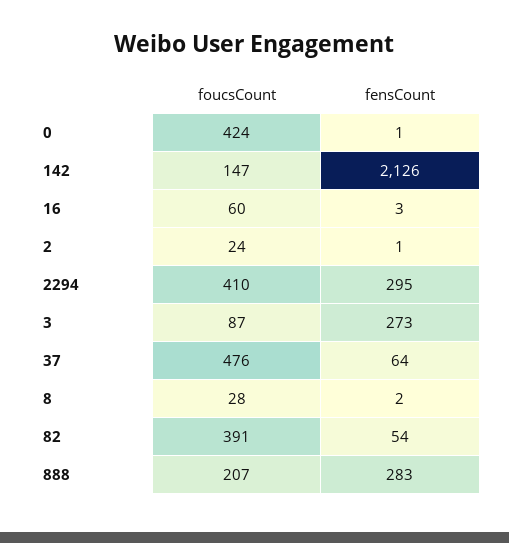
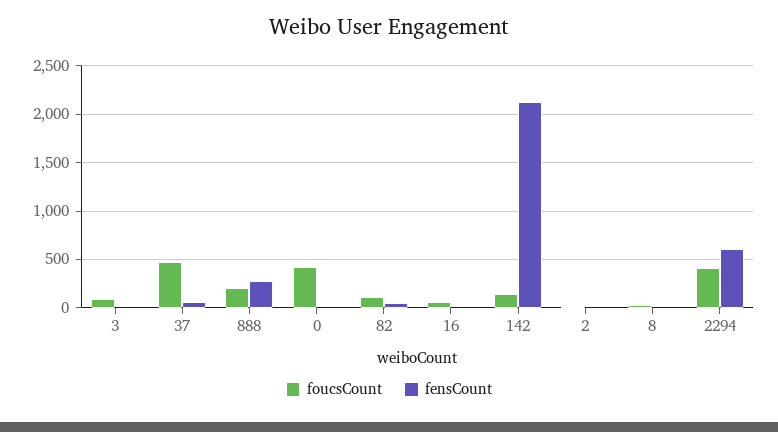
  {
    "foucsCount": {
      "0": 424,
      "142": 147,
      "16": 60,
      "2": 24,
      "2294": 410,
      "3": 87,
      "37": 476,
      "8": 28,
-     "82": 391,
+     "82": 100,
      "888": 207
    },
    "fensCount": {
      "0": 1,
      "142": 2126,
      "16": 3,
      "2": 1,
-     "2294": 295,
+     "2294": 600,
-     "3": 273,
+     "3": 0,
      "37": 64,
      "8": 2,
      "82": 54,
      "888": 283
    }
  }

